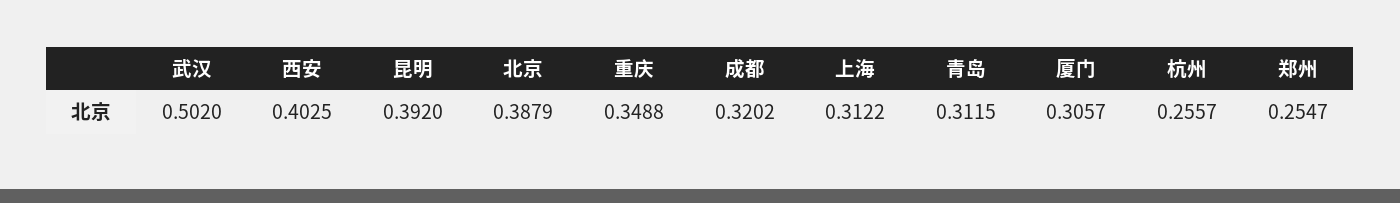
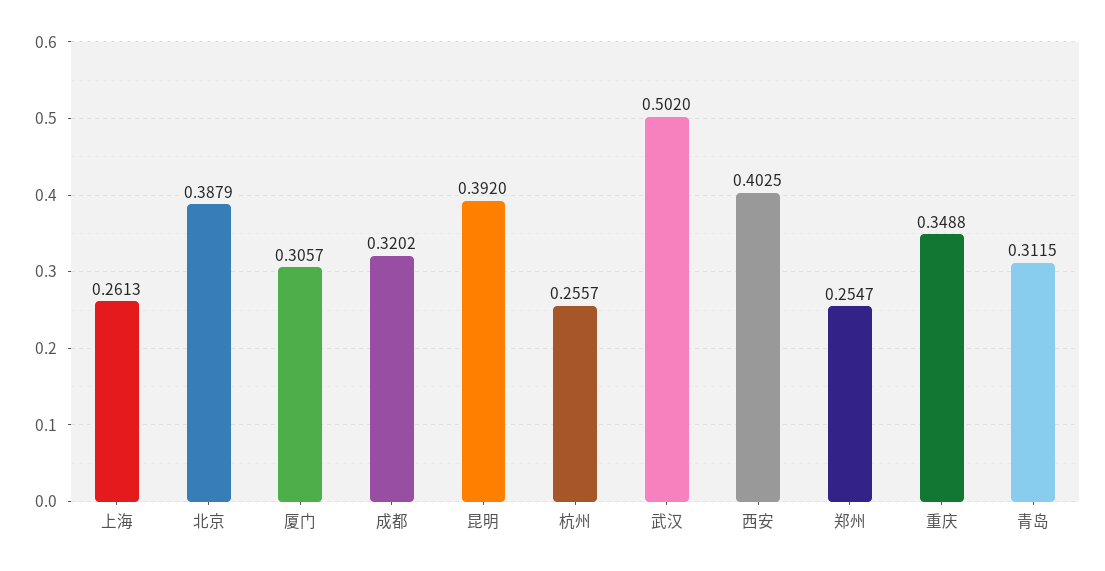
  {
    "武汉": 0.502,
    "西安": 0.4025,
    "昆明": 0.392,
    "北京": 0.3879,
    "重庆": 0.3488,
    "成都": 0.3202,
-   "上海": 0.3122,
+   "上海": 0.2613,
    "青岛": 0.3115,
    "厦门": 0.3057,
    "杭州": 0.2557,
    "郑州": 0.2547
  }

